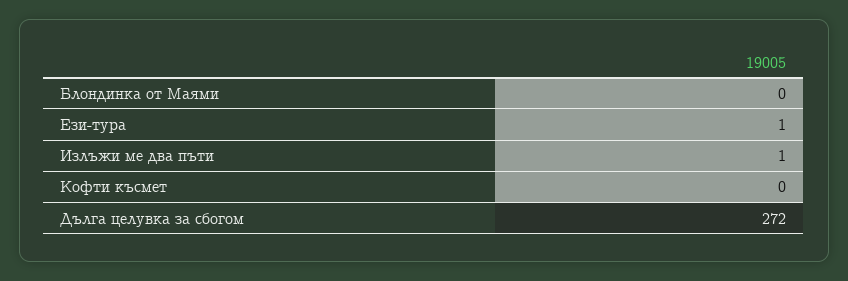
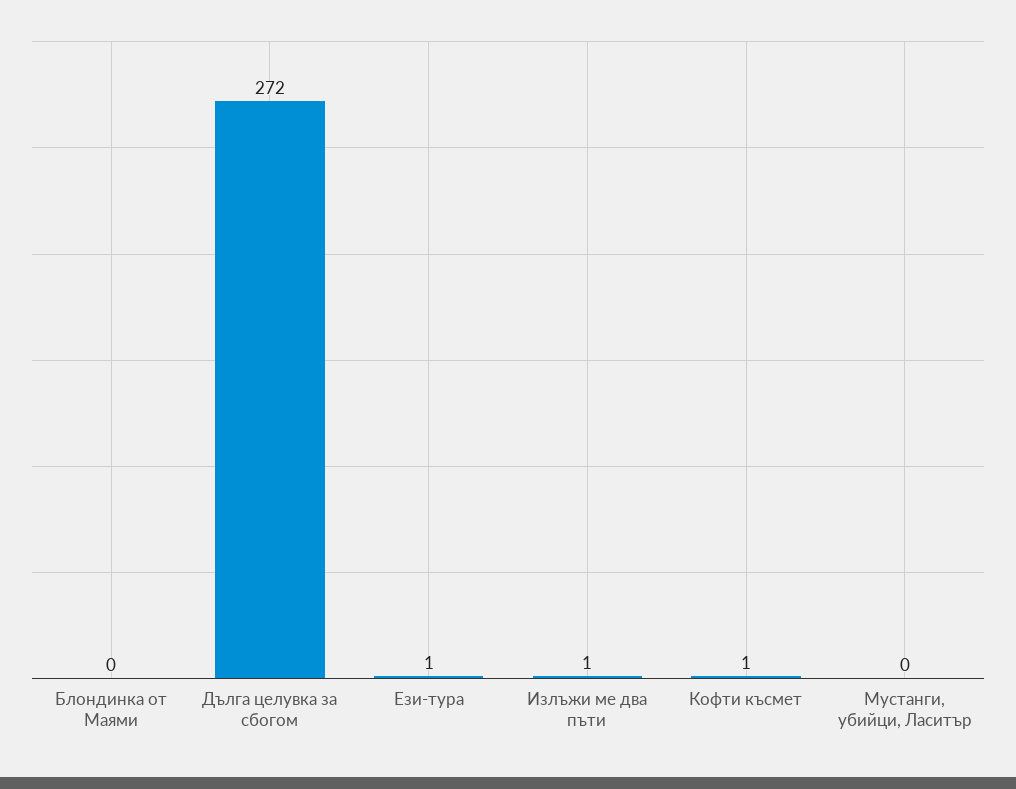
  {
    "Блондинка от Маями": 0,
    "Ези-тура": 1,
    "Излъжи ме два пъти": 1,
-   "Кофти късмет": 0,
+   "Кофти късмет": 1,
-   "Дълга целувка за сбогом": 272
+   "Дълга целувка за сбогом": 272,
+   "Мустанги, убийци, Ласитър": 0
  }

